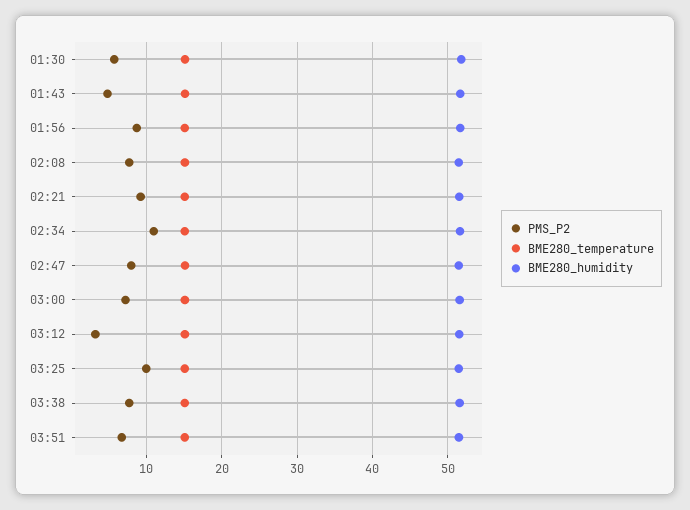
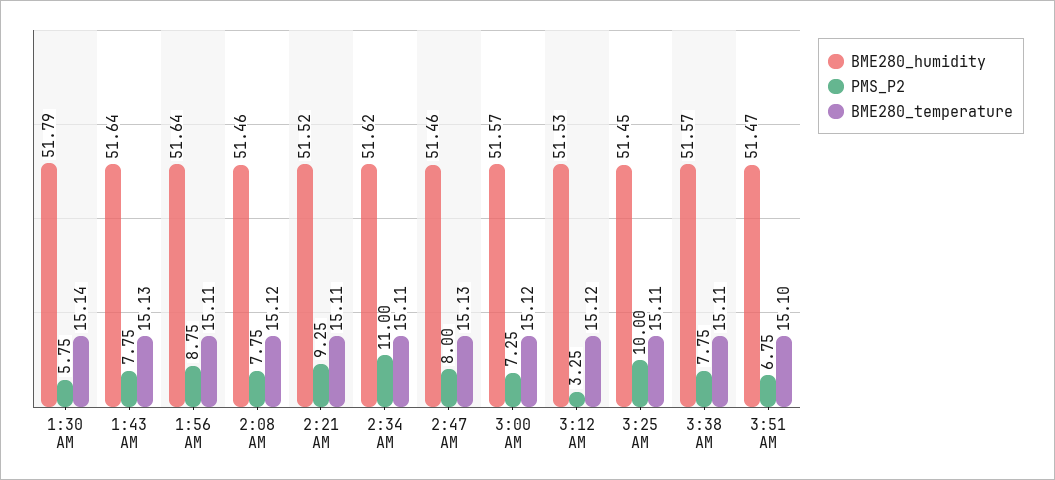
  {
    "PMS_P2": {
      "01:30": 5.75,
-     "01:43": 5,
+     "01:43": 7.75,
      "01:56": 8.75,
      "02:08": 7.75,
      "02:21": 9.25,
      "02:34": 11,
      "02:47": 8,
      "03:00": 7.25,
      "03:12": 3.25,
      "03:25": 10,
      "03:38": 7.75,
      "03:51": 6.75
    },
    "BME280_temperature": {
      "01:30": 15.14,
      "01:43": 15.13,
      "01:56": 15.11,
      "02:08": 15.12,
      "02:21": 15.11,
      "02:34": 15.11,
      "02:47": 15.13,
      "03:00": 15.12,
      "03:12": 15.12,
      "03:25": 15.11,
      "03:38": 15.11,
      "03:51": 15.1
    },
    "BME280_humidity": {
      "01:30": 51.79,
      "01:43": 51.64,
      "01:56": 51.64,
      "02:08": 51.46,
      "02:21": 51.52,
      "02:34": 51.62,
      "02:47": 51.46,
      "03:00": 51.57,
      "03:12": 51.53,
      "03:25": 51.45,
      "03:38": 51.57,
      "03:51": 51.47
    }
  }

